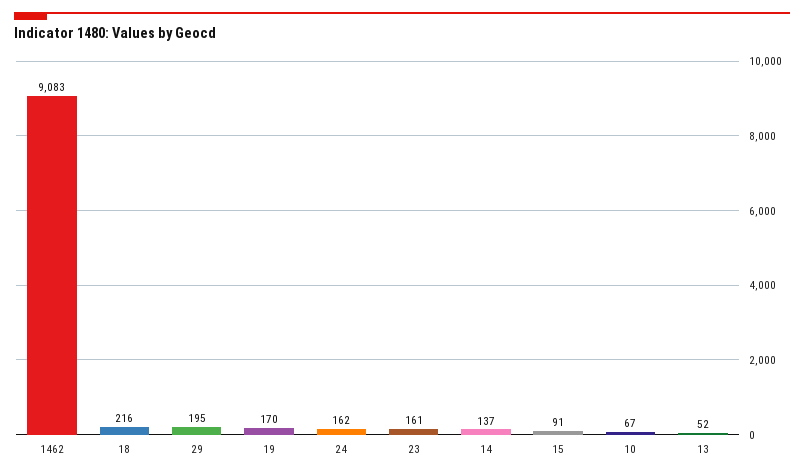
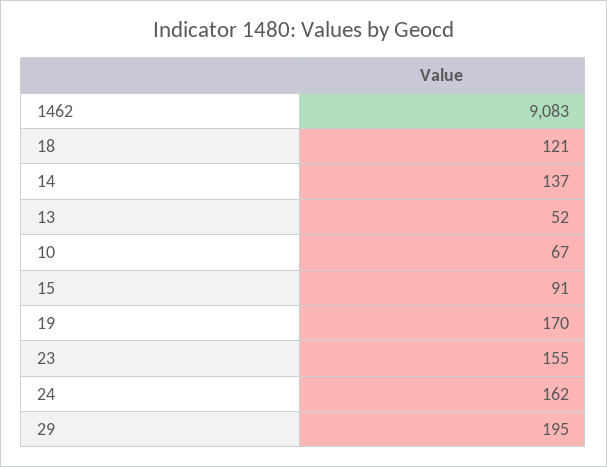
  {
    "1462": 9083,
-   "18": 216,
+   "18": 121,
    "29": 195,
    "19": 170,
    "24": 162,
-   "23": 161,
+   "23": 155,
    "14": 137,
    "15": 91,
    "10": 67,
    "13": 52
  }

